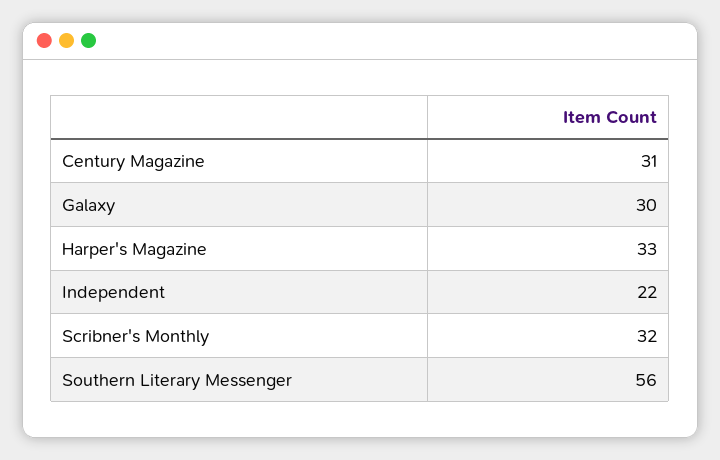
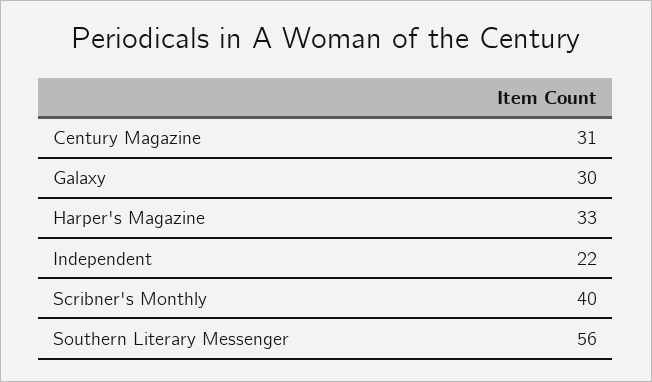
  {
    "Century Magazine": 31,
    "Galaxy": 30,
    "Harper's Magazine": 33,
    "Independent": 22,
-   "Scribner's Monthly": 32,
+   "Scribner's Monthly": 40,
    "Southern Literary Messenger": 56
  }

